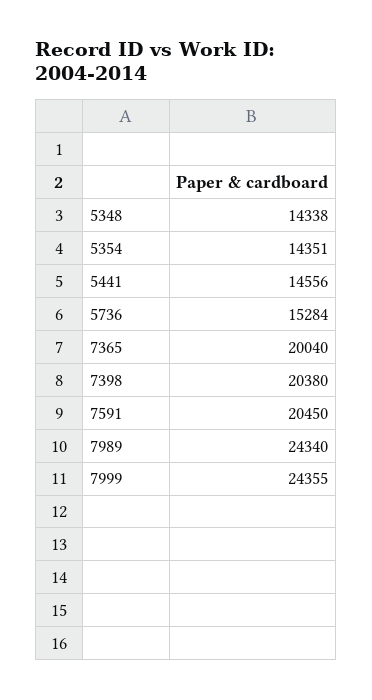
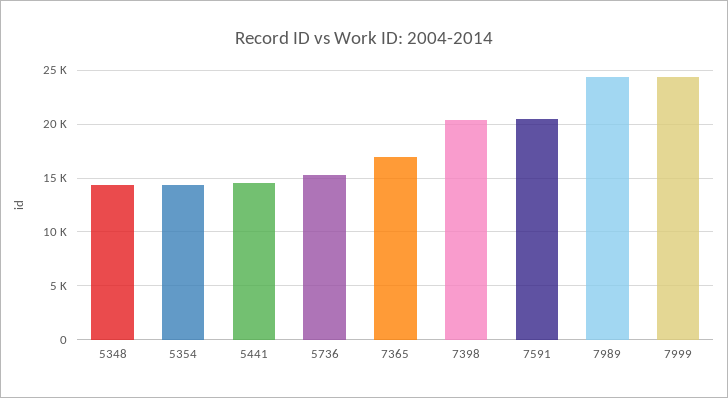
  {
    "5348": 14338,
    "5354": 14351,
    "5441": 14556,
    "5736": 15284,
-   "7365": 20040,
+   "7365": 17000,
    "7398": 20380,
    "7591": 20450,
    "7989": 24340,
    "7999": 24355
  }

